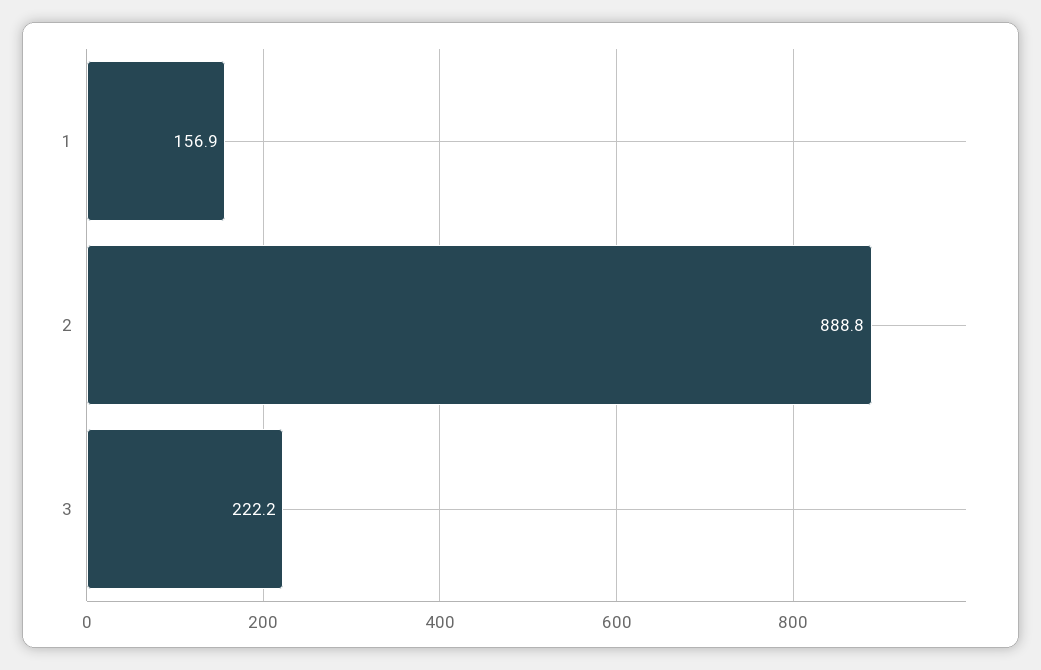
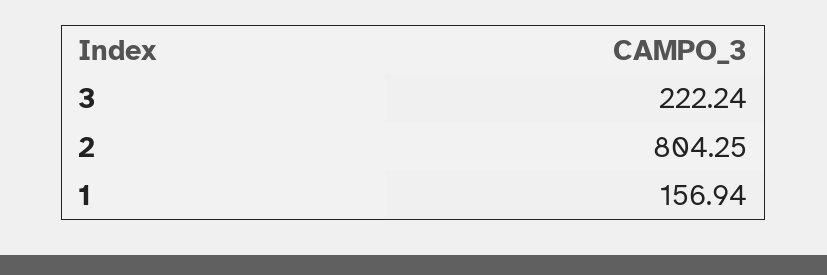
  {
    "1": 156.94,
-   "2": 888.8,
+   "2": 804.25,
    "3": 222.24
  }

